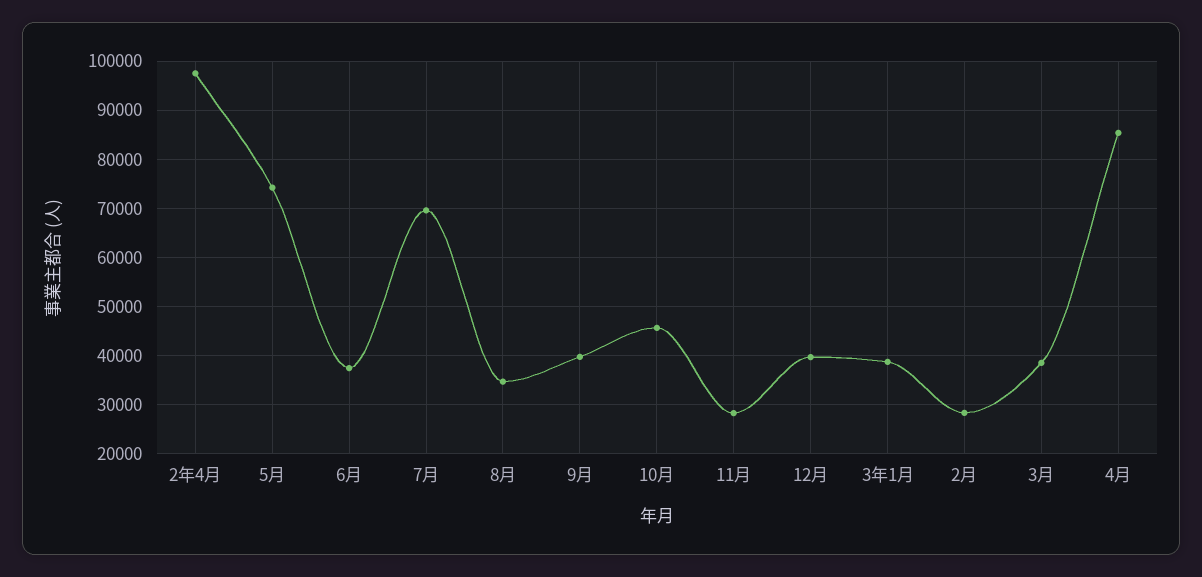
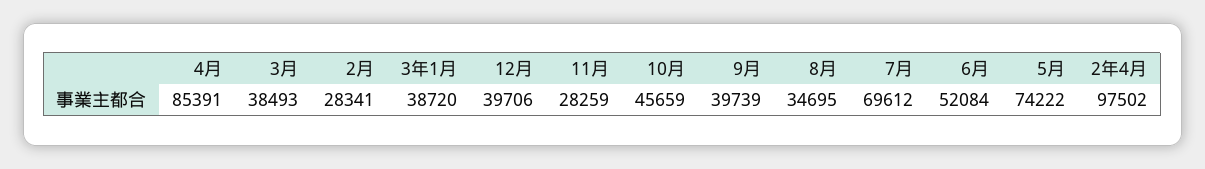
  {
    "2年4月": 97502,
    "5月": 74222,
-   "6月": 38000,
+   "6月": 52084,
    "7月": 69612,
    "8月": 34695,
    "9月": 39739,
    "10月": 45659,
    "11月": 28259,
    "12月": 39706,
    "3年1月": 38720,
    "2月": 28341,
    "3月": 38493,
    "4月": 85391
  }

